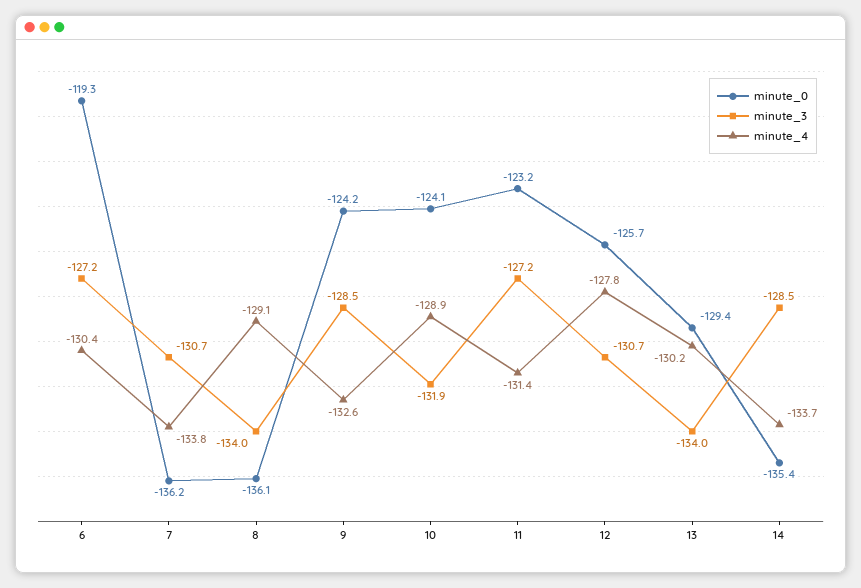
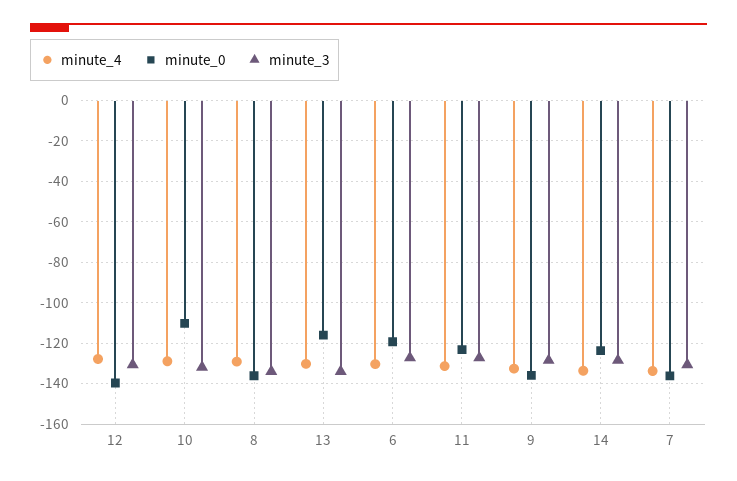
  {
    "minute_0": {
      "6": -119.3,
      "7": -136.2,
      "8": -136.1,
-     "9": -124.2,
+     "9": -135,
-     "10": -124.1,
+     "10": -110,
      "11": -123.2,
-     "12": -125.7,
+     "12": -140,
-     "13": -129.4,
+     "13": -115,
-     "14": -135.4
+     "14": -125
    },
    "minute_3": {
      "6": -127.2,
      "7": -130.7,
      "8": -134,
      "9": -128.5,
      "10": -131.9,
      "11": -127.2,
      "12": -130.7,
      "13": -134,
      "14": -128.5
    },
    "minute_4": {
      "6": -130.4,
      "7": -133.8,
      "8": -129.1,
      "9": -132.6,
      "10": -128.9,
      "11": -131.4,
      "12": -127.8,
      "13": -130.2,
      "14": -133.7
    }
  }

